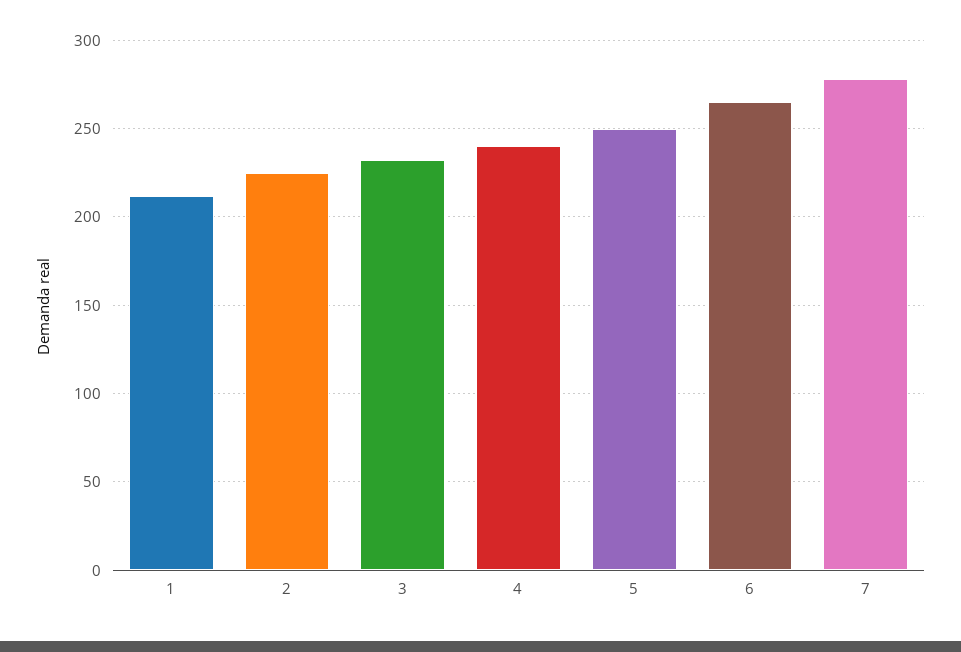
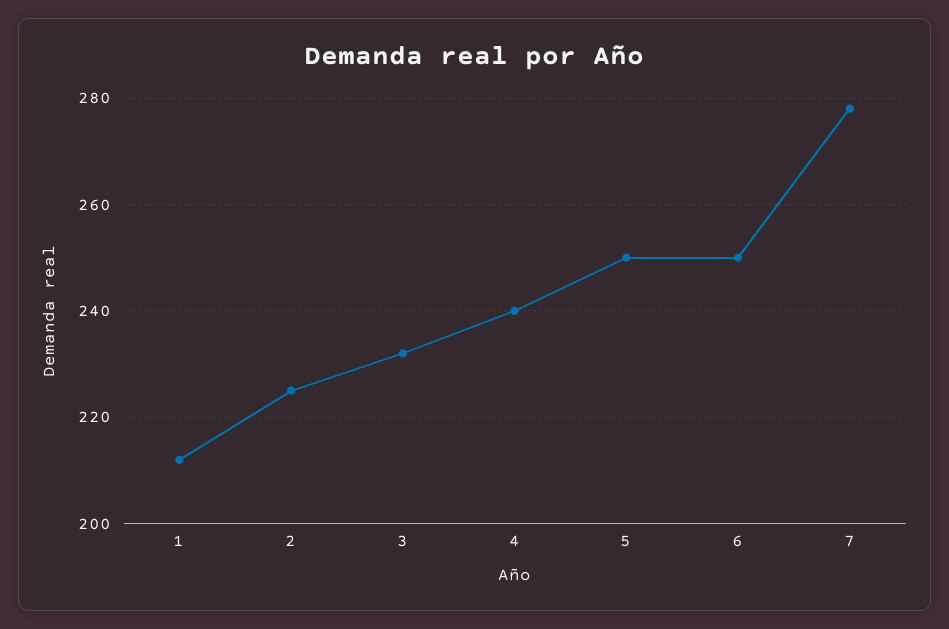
  {
    "1": 210,
    "2": 225,
    "3": 230,
    "4": 240,
    "5": 250,
-   "6": 265,
+   "6": 250,
    "7": 280
  }

